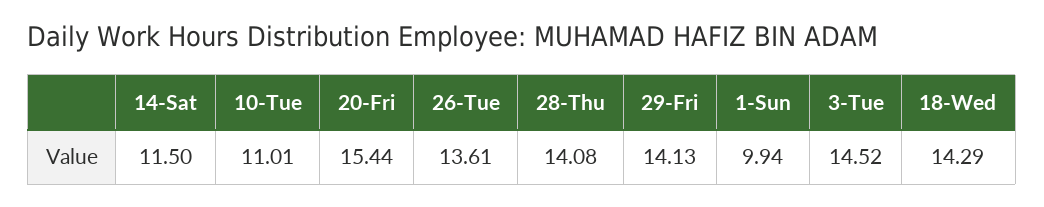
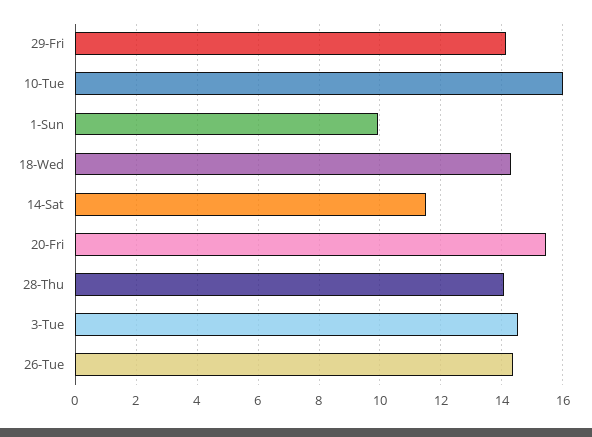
  {
    "14-Sat": 11.5,
-   "10-Tue": 11.01,
+   "10-Tue": 16,
    "20-Fri": 15.44,
-   "26-Tue": 13.61,
+   "26-Tue": 14.4,
    "28-Thu": 14.08,
    "29-Fri": 14.13,
    "1-Sun": 9.94,
    "3-Tue": 14.52,
    "18-Wed": 14.29
  }

